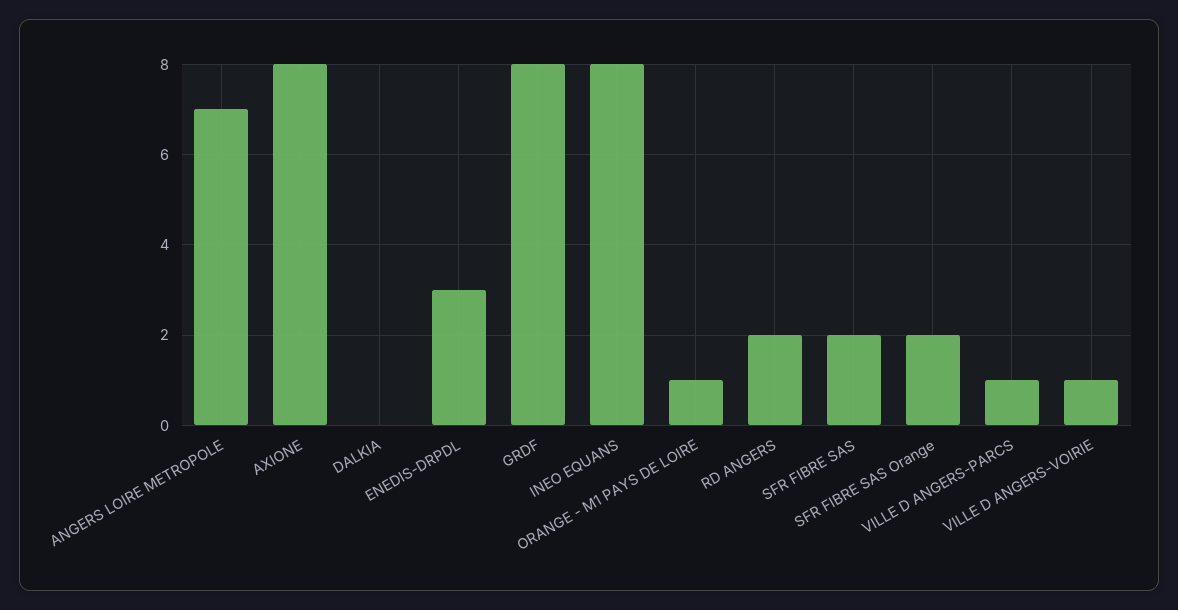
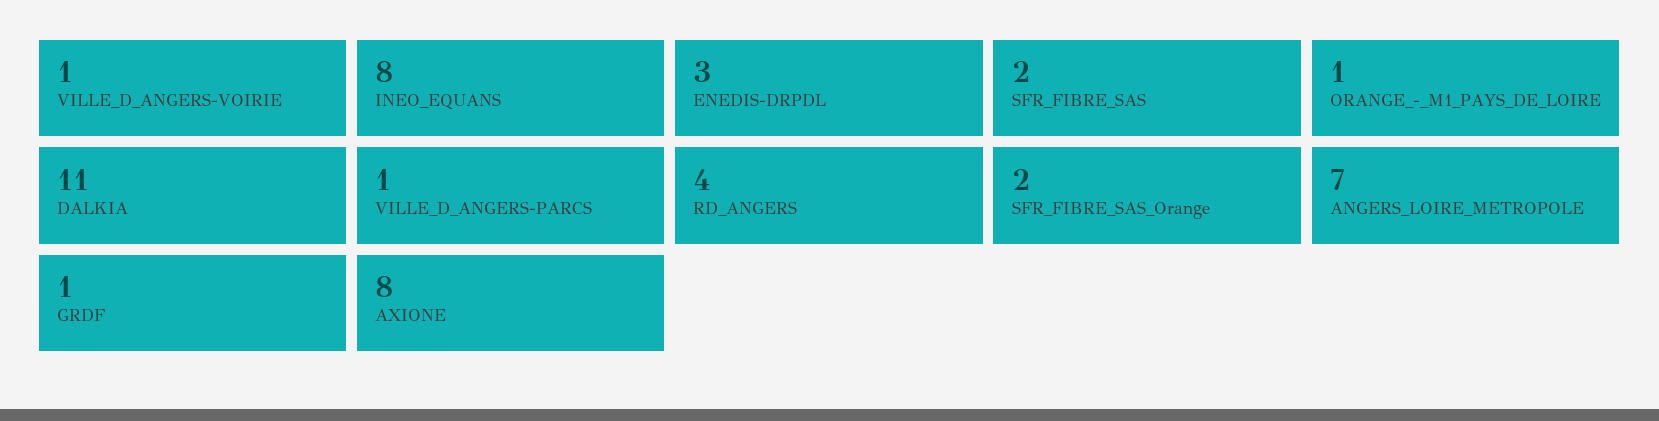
  {
    "ANGERS LOIRE METROPOLE": 7,
    "AXIONE": 8,
-   "DALKIA": 0,
+   "DALKIA": 11,
    "ENEDIS-DRPDL": 3,
-   "GRDF": 8,
+   "GRDF": 1,
    "INEO EQUANS": 8,
    "ORANGE - M1 PAYS DE LOIRE": 1,
-   "RD ANGERS": 2,
+   "RD ANGERS": 4,
    "SFR FIBRE SAS": 2,
    "SFR FIBRE SAS Orange": 2,
    "VILLE D ANGERS-PARCS": 1,
    "VILLE D ANGERS-VOIRIE": 1
  }

